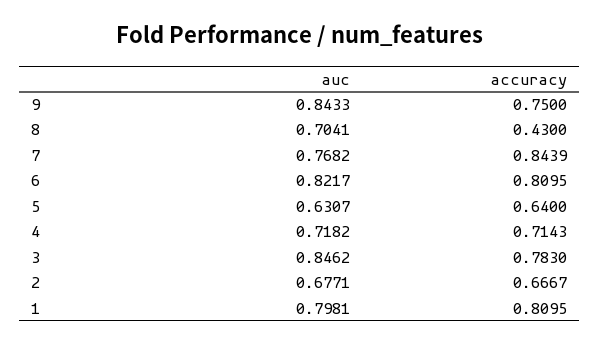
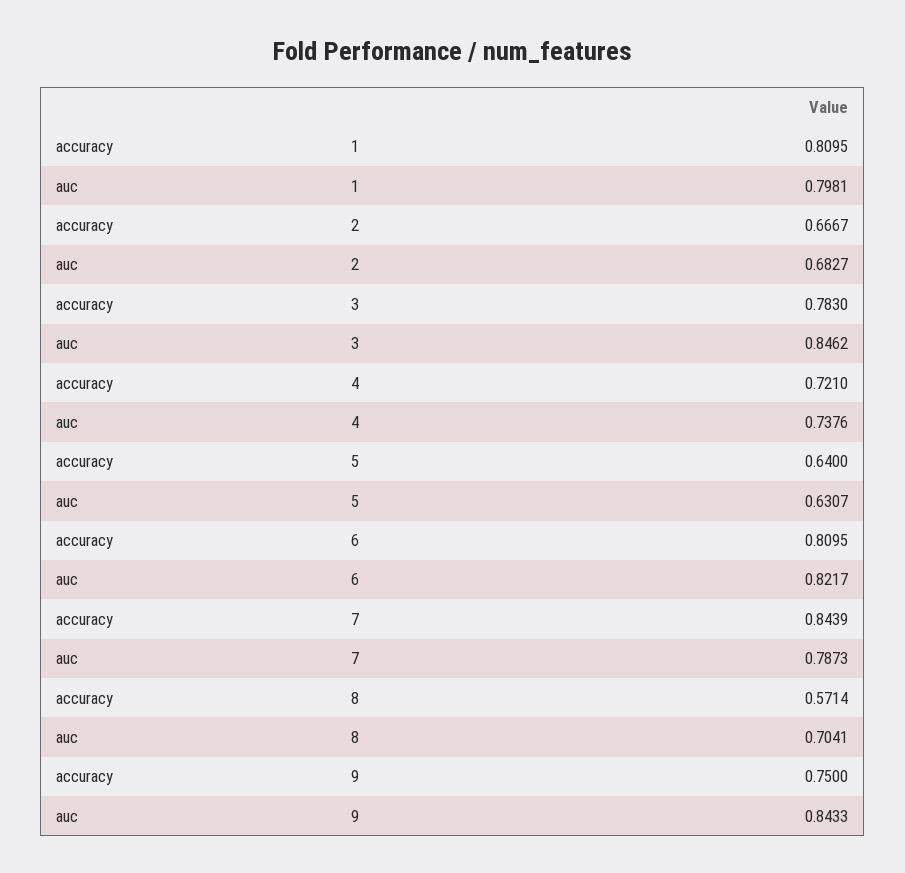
  {
    "auc": {
      "9": 0.8433,
      "8": 0.7041,
-     "7": 0.7682,
+     "7": 0.7873,
      "6": 0.8217,
      "5": 0.6307,
-     "4": 0.7182,
+     "4": 0.7376,
      "3": 0.8462,
-     "2": 0.6771,
+     "2": 0.6827,
      "1": 0.7981
    },
    "accuracy": {
      "9": 0.75,
-     "8": 0.43,
+     "8": 0.5714,
      "7": 0.8439,
      "6": 0.8095,
      "5": 0.64,
-     "4": 0.7143,
+     "4": 0.721,
      "3": 0.783,
      "2": 0.6667,
      "1": 0.8095
    }
  }

